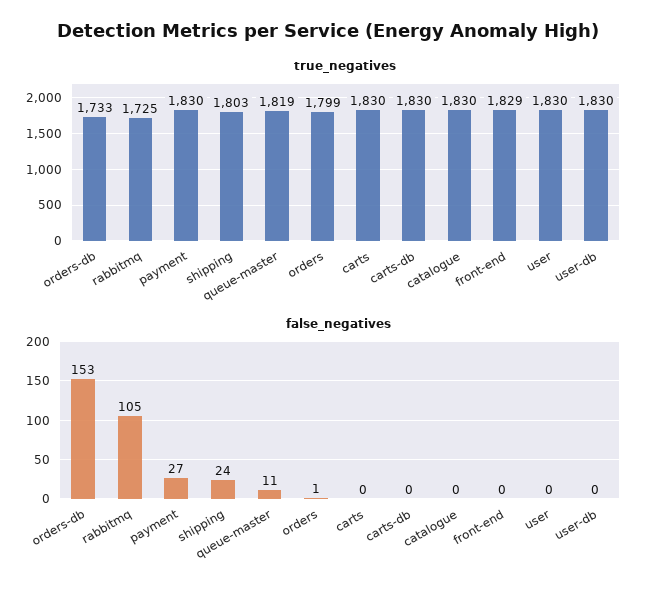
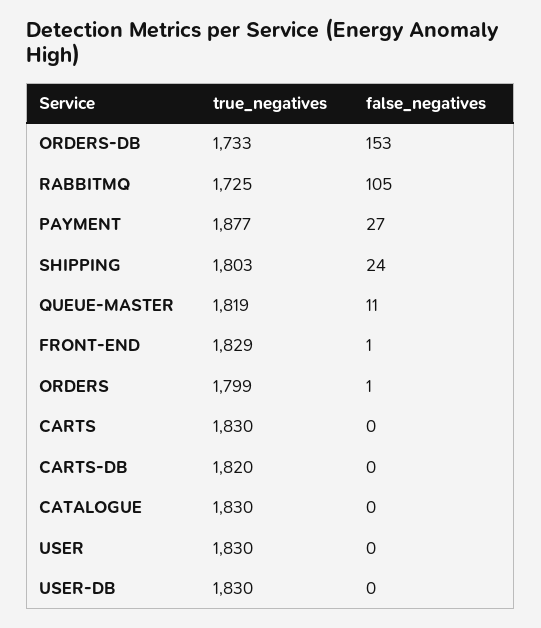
  {
    "true_negatives": {
      "orders-db": 1733,
      "rabbitmq": 1725,
-     "payment": 1830,
+     "payment": 1877,
      "shipping": 1803,
      "queue-master": 1819,
      "orders": 1799,
      "carts": 1830,
-     "carts-db": 1830,
+     "carts-db": 1820,
      "catalogue": 1830,
      "front-end": 1829,
      "user": 1830,
      "user-db": 1830
    },
    "false_negatives": {
      "orders-db": 153,
      "rabbitmq": 105,
      "payment": 27,
      "shipping": 24,
      "queue-master": 11,
      "orders": 1,
      "carts": 0,
      "carts-db": 0,
      "catalogue": 0,
-     "front-end": 0,
+     "front-end": 1,
      "user": 0,
      "user-db": 0
    }
  }

